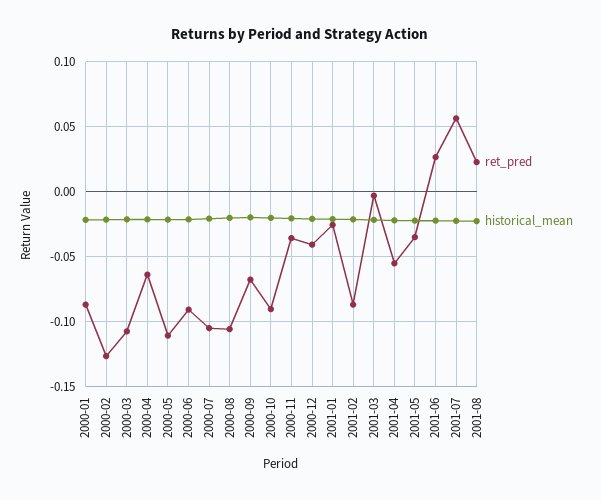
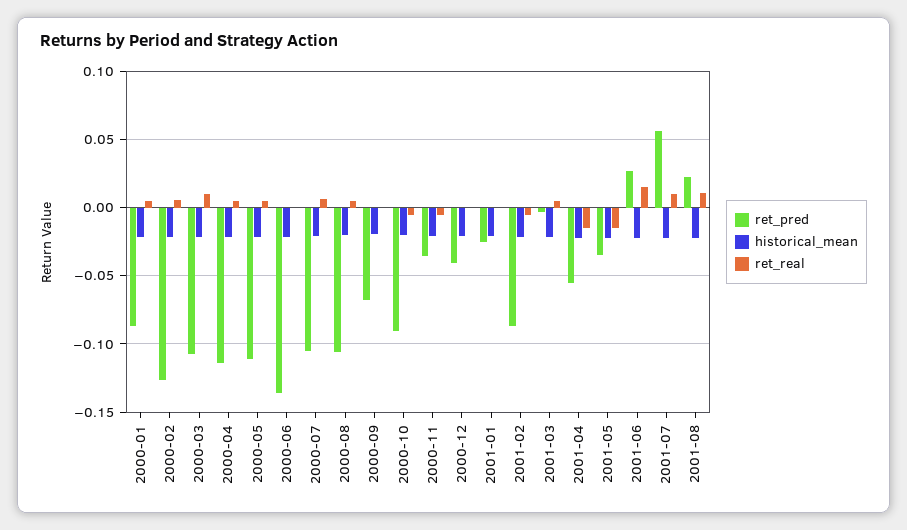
  {
    "ret_pred": {
      "2000-01": -0.085,
      "2000-02": -0.125,
      "2000-03": -0.11,
-     "2000-04": -0.065,
+     "2000-04": -0.115,
      "2000-05": -0.11,
-     "2000-06": -0.09,
+     "2000-06": -0.135,
      "2000-07": -0.105,
      "2000-08": -0.105,
      "2000-09": -0.07,
      "2000-10": -0.09,
      "2000-11": -0.035,
      "2000-12": -0.04,
      "2001-01": -0.025,
      "2001-02": -0.085,
      "2001-03": -0.005,
      "2001-04": -0.055,
      "2001-05": -0.035,
      "2001-06": 0.025,
      "2001-07": 0.055,
      "2001-08": 0.025
    },
    "historical_mean": {
      "2000-01": -0.02,
      "2000-02": -0.02,
      "2000-03": -0.02,
      "2000-04": -0.02,
      "2000-05": -0.02,
      "2000-06": -0.02,
      "2000-07": -0.02,
      "2000-08": -0.02,
      "2000-09": -0.02,
      "2000-10": -0.02,
      "2000-11": -0.02,
      "2000-12": -0.02,
      "2001-01": -0.02,
      "2001-02": -0.02,
      "2001-03": -0.02,
      "2001-04": -0.02,
      "2001-05": -0.02,
      "2001-06": -0.02,
      "2001-07": -0.02,
      "2001-08": -0.025
-   }
+   },
+   "ret_real": {
+     "2000-01": 0.005,
+     "2000-02": 0.005,
+     "2000-03": 0.01,
+     "2000-04": 0.005,
+     "2000-05": 0.005,
+     "2000-06": 0,
+     "2000-07": 0.005,
+     "2000-08": 0.005,
+     "2000-09": 0,
+     "2000-10": -0.005,
+     "2000-11": -0.005,
+     "2000-12": 0,
+     "2001-01": 0,
+     "2001-02": -0.005,
+     "2001-03": 0.005,
+     "2001-04": -0.015,
+     "2001-05": -0.015,
+     "2001-06": 0.015,
+     "2001-07": 0.01,
+     "2001-08": 0.01
+   }
  }

